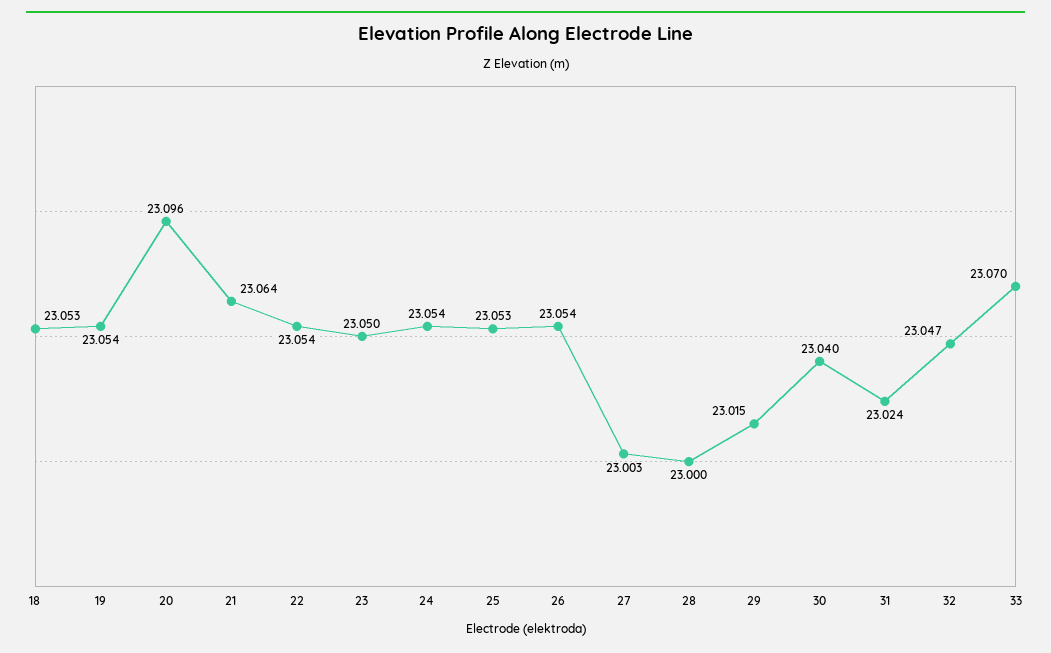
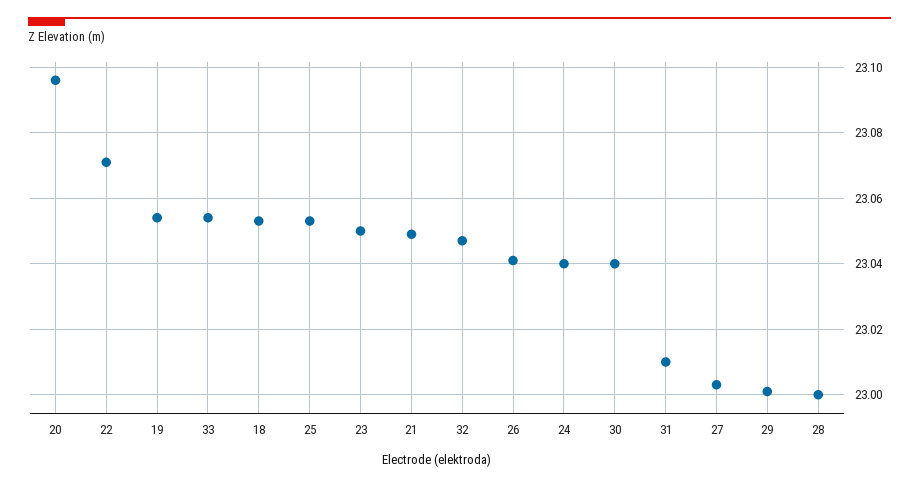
  {
    "18": 23.053,
    "19": 23.054,
    "20": 23.096,
-   "21": 23.064,
+   "21": 23.05,
-   "22": 23.054,
+   "22": 23.07,
    "23": 23.05,
-   "24": 23.054,
+   "24": 23.04,
    "25": 23.053,
-   "26": 23.054,
+   "26": 23.04,
    "27": 23.003,
    "28": 23,
-   "29": 23.015,
+   "29": 23,
    "30": 23.04,
-   "31": 23.024,
+   "31": 23.01,
    "32": 23.047,
-   "33": 23.07
+   "33": 23.055
  }

